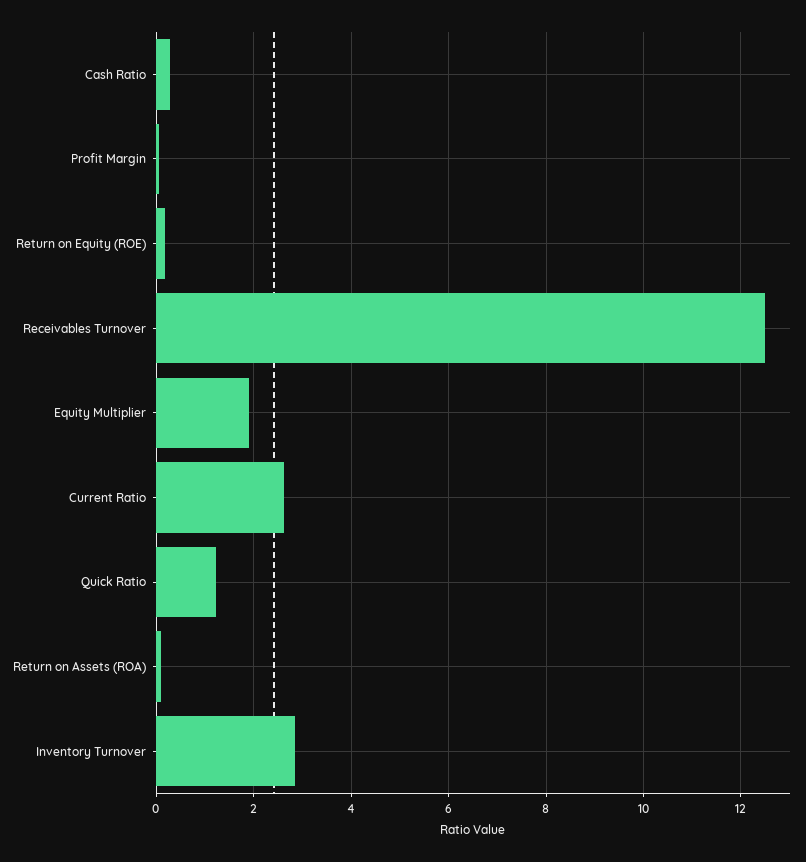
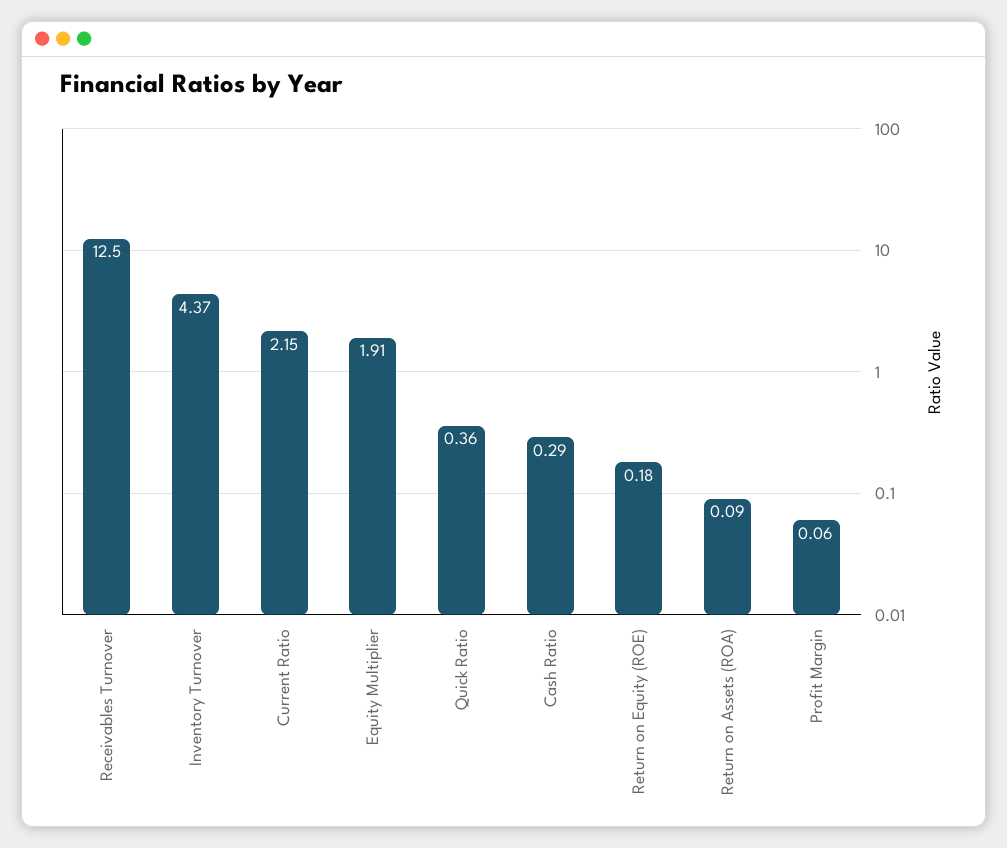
  {
    "Cash Ratio": 0.29,
    "Profit Margin": 0.06,
    "Return on Equity (ROE)": 0.18,
    "Receivables Turnover": 12.5,
    "Equity Multiplier": 1.91,
-   "Current Ratio": 2.6,
+   "Current Ratio": 2.15,
-   "Quick Ratio": 1.2,
+   "Quick Ratio": 0.36,
    "Return on Assets (ROA)": 0.09,
-   "Inventory Turnover": 2.8
+   "Inventory Turnover": 4.37
  }

